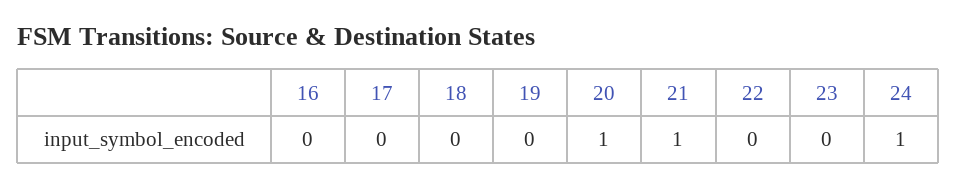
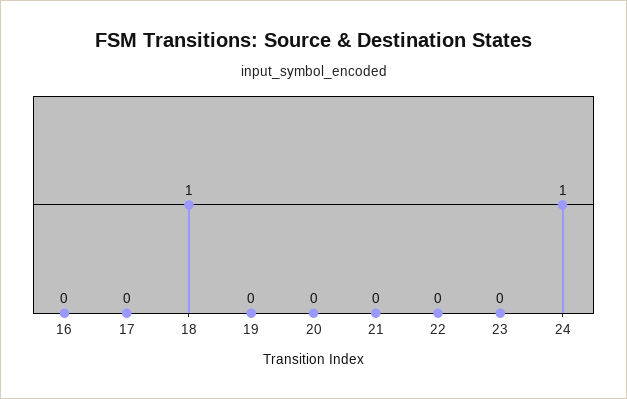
  {
    "16": 0,
    "17": 0,
-   "18": 0,
+   "18": 1,
    "19": 0,
-   "20": 1,
+   "20": 0,
-   "21": 1,
+   "21": 0,
    "22": 0,
    "23": 0,
    "24": 1
  }

